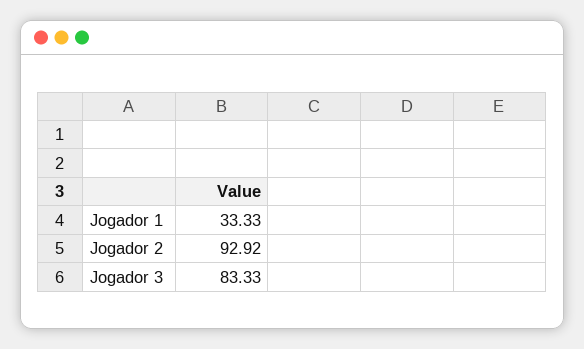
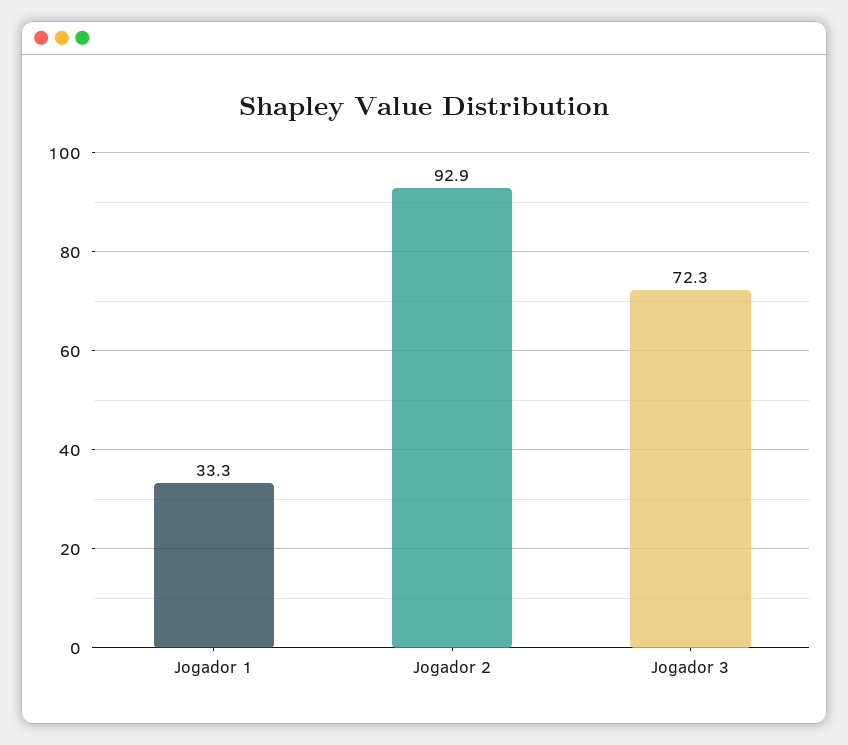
  {
    "Jogador 1": 33.33,
    "Jogador 2": 92.92,
-   "Jogador 3": 83.33
+   "Jogador 3": 72.3
  }

